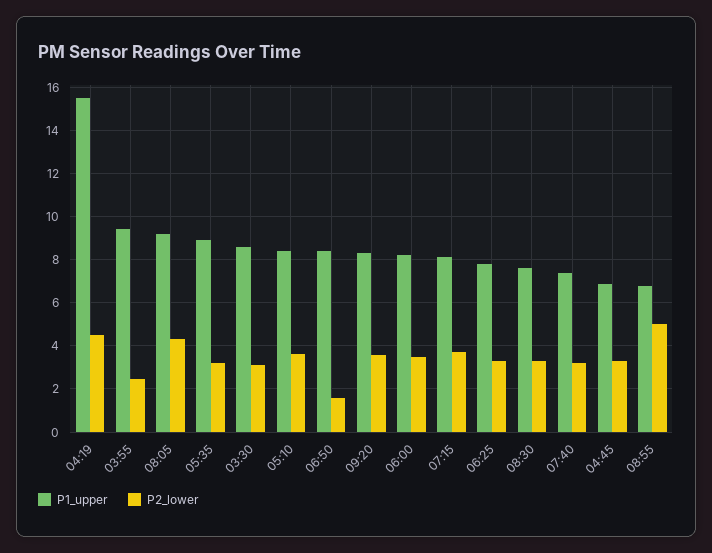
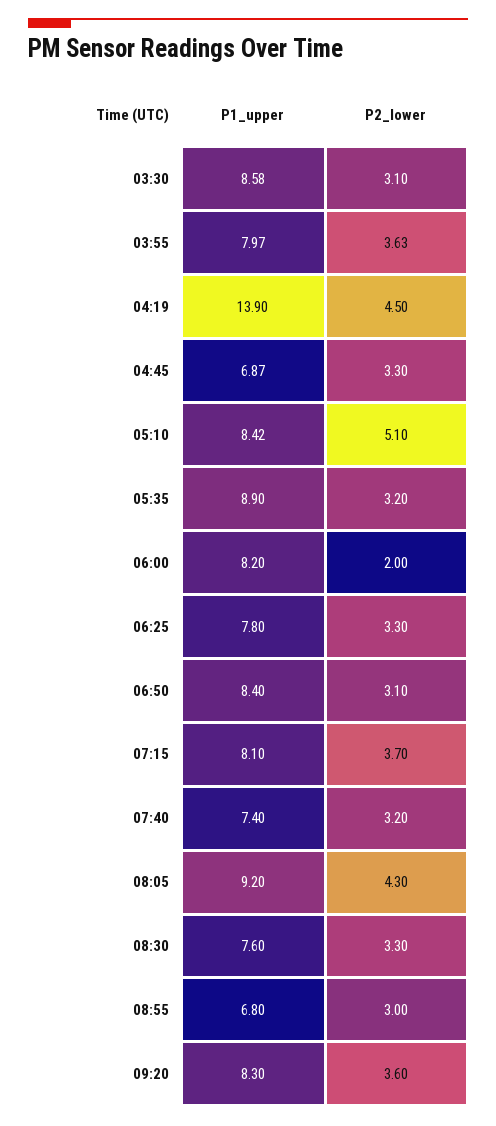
  {
    "P1_upper": {
-     "04:19": 15.5,
+     "04:19": 13.9,
-     "03:55": 9.5,
+     "03:55": 7.97,
      "08:05": 9.2,
      "05:35": 8.9,
      "03:30": 8.58,
      "05:10": 8.42,
      "06:50": 8.4,
      "09:20": 8.3,
      "06:00": 8.2,
      "07:15": 8.1,
      "06:25": 7.8,
      "08:30": 7.6,
      "07:40": 7.4,
      "04:45": 6.87,
      "08:55": 6.8
    },
    "P2_lower": {
      "04:19": 4.5,
-     "03:55": 2.5,
+     "03:55": 3.63,
      "08:05": 4.3,
      "05:35": 3.2,
      "03:30": 3.1,
-     "05:10": 3.5,
+     "05:10": 5.1,
-     "06:50": 1.5,
+     "06:50": 3.1,
      "09:20": 3.6,
-     "06:00": 3.5,
+     "06:00": 2,
      "07:15": 3.7,
      "06:25": 3.3,
      "08:30": 3.3,
      "07:40": 3.2,
      "04:45": 3.3,
-     "08:55": 5
+     "08:55": 3
    }
  }

